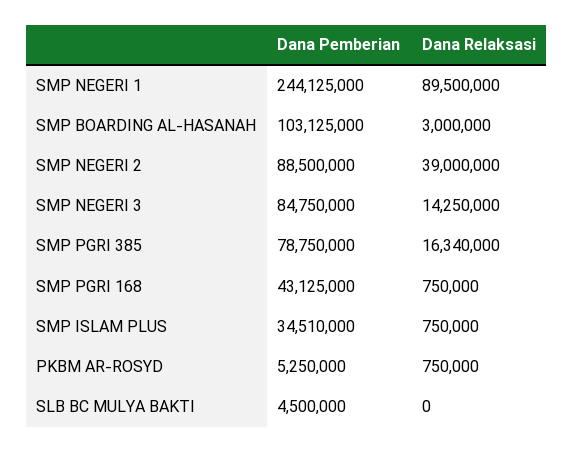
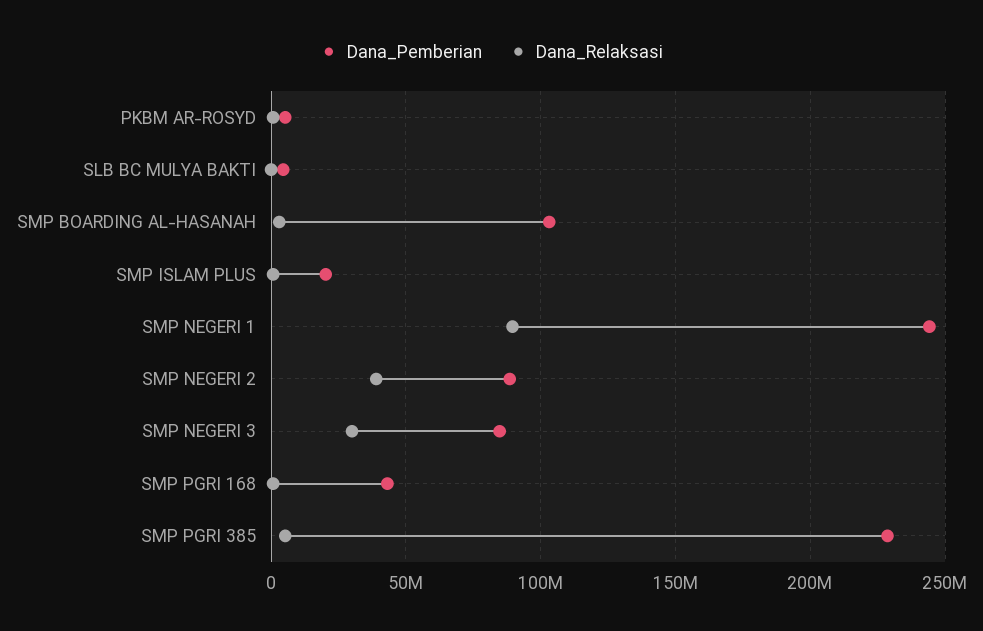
  {
    "Dana Pemberian": {
      "SMP NEGERI 1": 244125000,
      "SMP BOARDING AL-HASANAH": 103125000,
      "SMP NEGERI 2": 88500000,
      "SMP NEGERI 3": 84750000,
-     "SMP PGRI 385": 78750000,
+     "SMP PGRI 385": 230000000,
      "SMP PGRI 168": 43125000,
-     "SMP ISLAM PLUS": 34510000,
+     "SMP ISLAM PLUS": 20000000,
      "PKBM AR-ROSYD": 5250000,
      "SLB BC MULYA BAKTI": 4500000
    },
    "Dana Relaksasi": {
      "SMP NEGERI 1": 89500000,
      "SMP BOARDING AL-HASANAH": 3000000,
      "SMP NEGERI 2": 39000000,
-     "SMP NEGERI 3": 14250000,
+     "SMP NEGERI 3": 30000000,
-     "SMP PGRI 385": 16340000,
+     "SMP PGRI 385": 5000000,
      "SMP PGRI 168": 750000,
      "SMP ISLAM PLUS": 750000,
      "PKBM AR-ROSYD": 750000,
      "SLB BC MULYA BAKTI": 0
    }
  }

